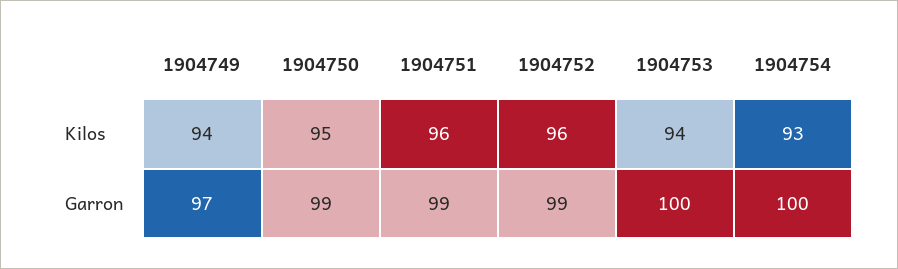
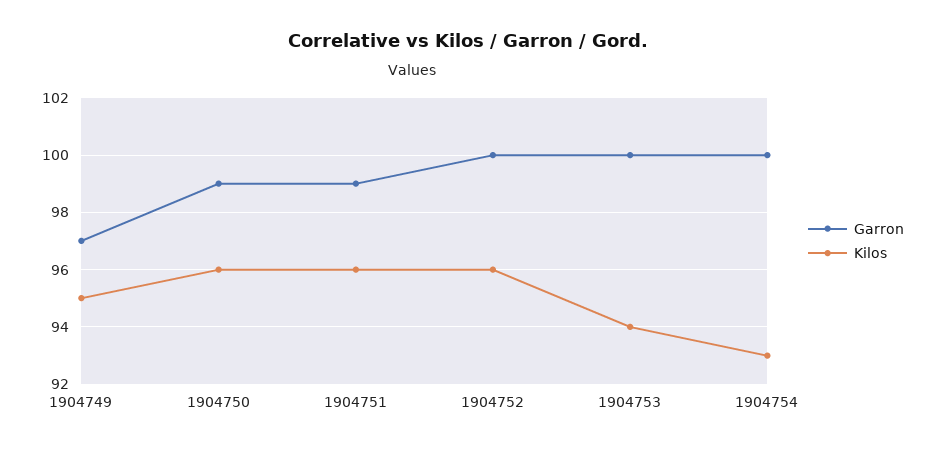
  {
    "Kilos": {
-     "1904749": 94,
+     "1904749": 95,
-     "1904750": 95,
+     "1904750": 96,
      "1904751": 96,
      "1904752": 96,
      "1904753": 94,
      "1904754": 93
    },
    "Garron": {
      "1904749": 97,
      "1904750": 99,
      "1904751": 99,
-     "1904752": 99,
+     "1904752": 100,
      "1904753": 100,
      "1904754": 100
    }
  }

